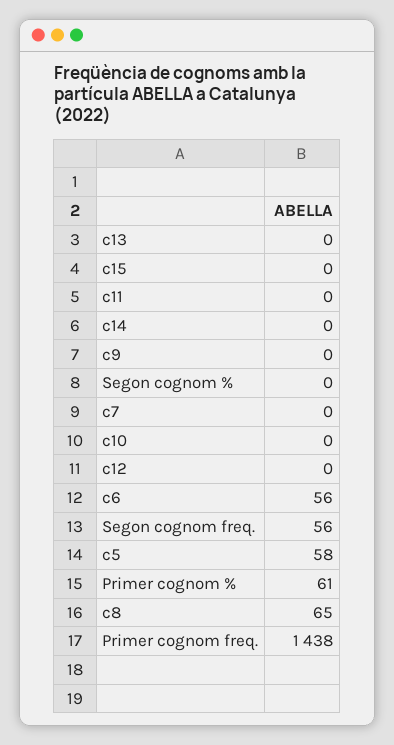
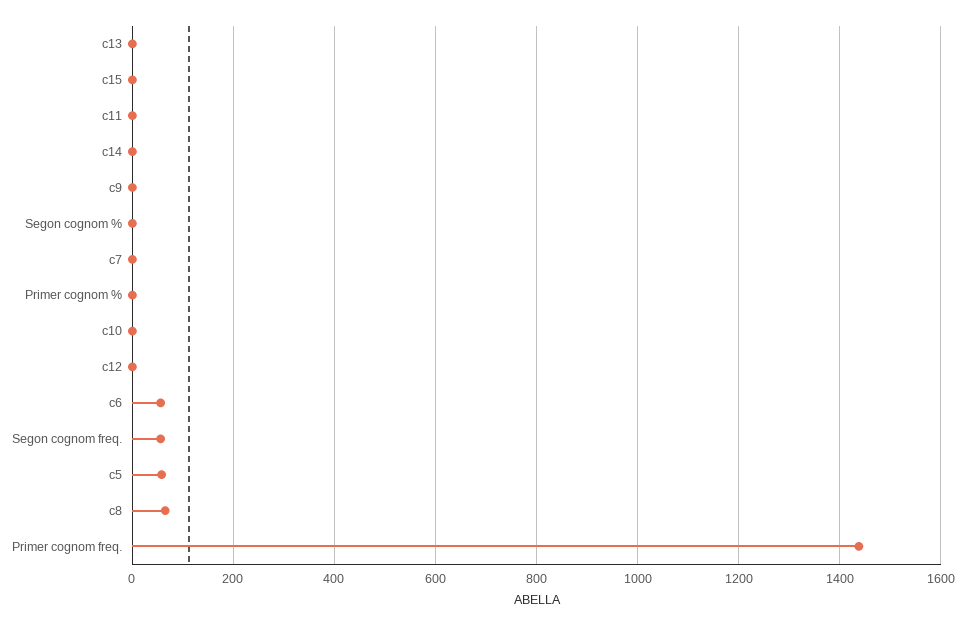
  {
    "c13": 0,
    "c15": 0,
    "c11": 0,
    "c14": 0,
    "c9": 0,
    "Segon cognom %": 0,
    "c7": 0,
    "c10": 0,
    "c12": 0,
    "c6": 56,
    "Segon cognom freq.": 56,
    "c5": 58,
-   "Primer cognom %": 61,
+   "Primer cognom %": 0,
    "c8": 65,
    "Primer cognom freq.": 1438
  }

